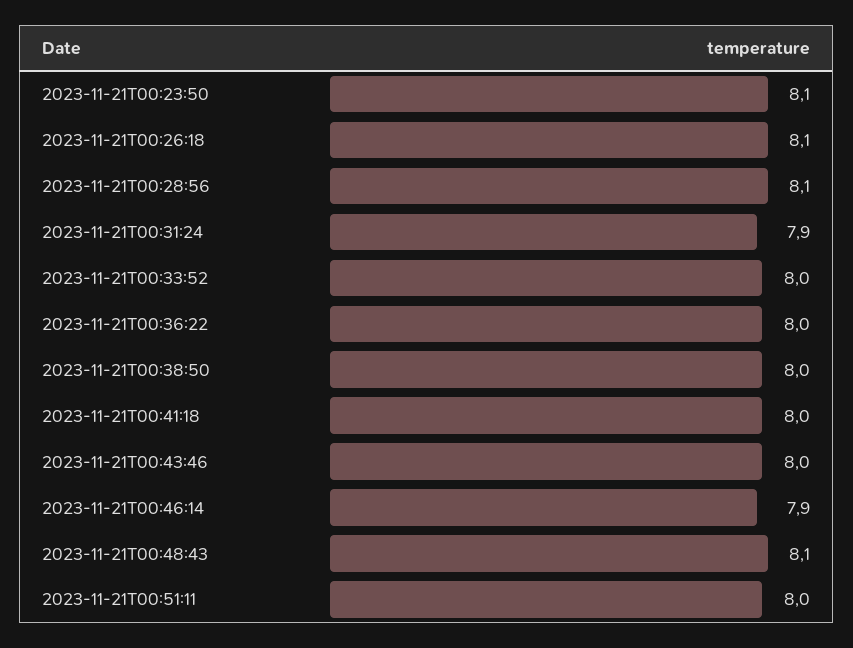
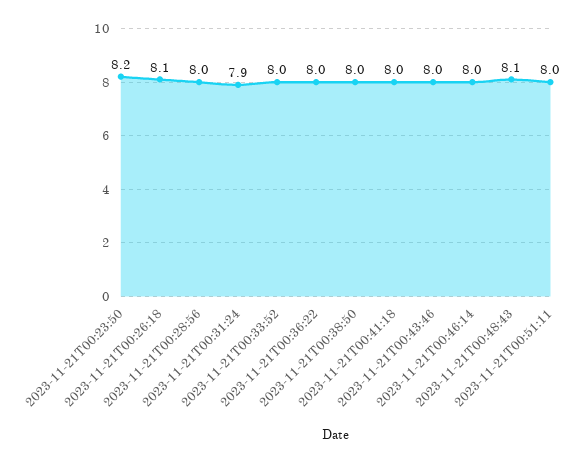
  {
-   "2023-11-21T00:23:50": 8.1,
+   "2023-11-21T00:23:50": 8.2,
    "2023-11-21T00:26:18": 8.1,
-   "2023-11-21T00:28:56": 8.1,
+   "2023-11-21T00:28:56": 8,
    "2023-11-21T00:31:24": 7.9,
    "2023-11-21T00:33:52": 8,
    "2023-11-21T00:36:22": 8,
    "2023-11-21T00:38:50": 8,
    "2023-11-21T00:41:18": 8,
    "2023-11-21T00:43:46": 8,
-   "2023-11-21T00:46:14": 7.9,
+   "2023-11-21T00:46:14": 8,
    "2023-11-21T00:48:43": 8.1,
    "2023-11-21T00:51:11": 8
  }

